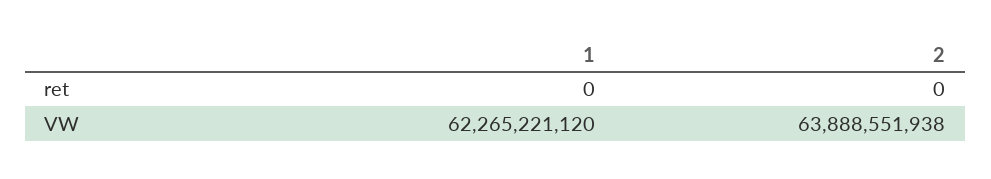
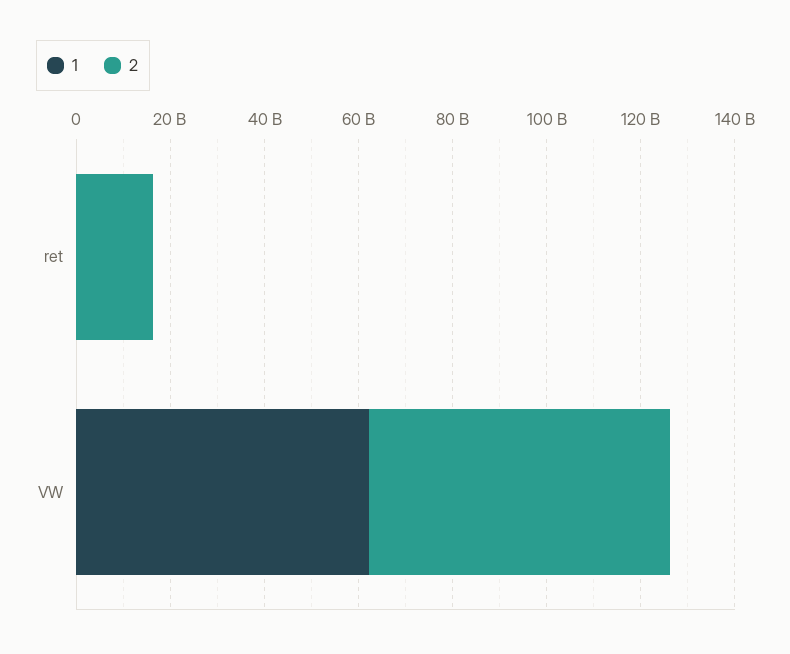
  {
    "1": {
      "ret": 0,
      "VW": 62265221120
    },
    "2": {
-     "ret": 0,
+     "ret": 15000000000,
      "VW": 63888551938
    }
  }

